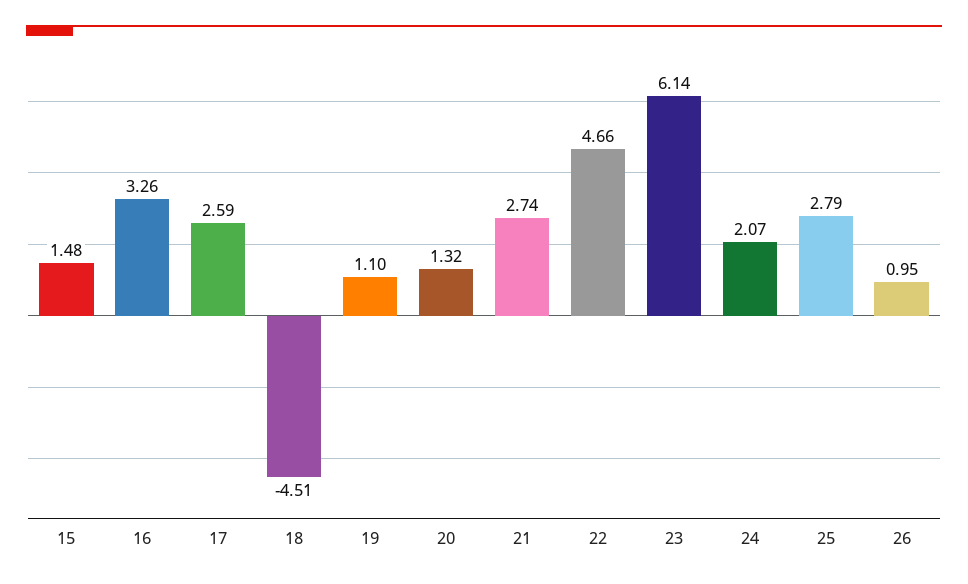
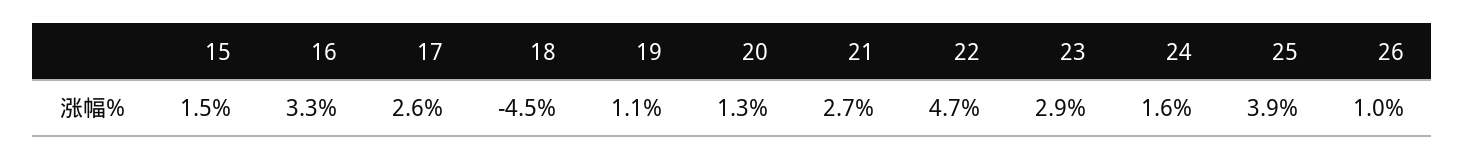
  {
    "15": 1.48,
    "16": 3.26,
    "17": 2.59,
    "18": -4.51,
    "19": 1.1,
    "20": 1.32,
    "21": 2.74,
    "22": 4.66,
-   "23": 6.14,
+   "23": 2.9,
-   "24": 2.07,
+   "24": 1.6,
-   "25": 2.79,
+   "25": 3.9,
    "26": 0.95
  }

